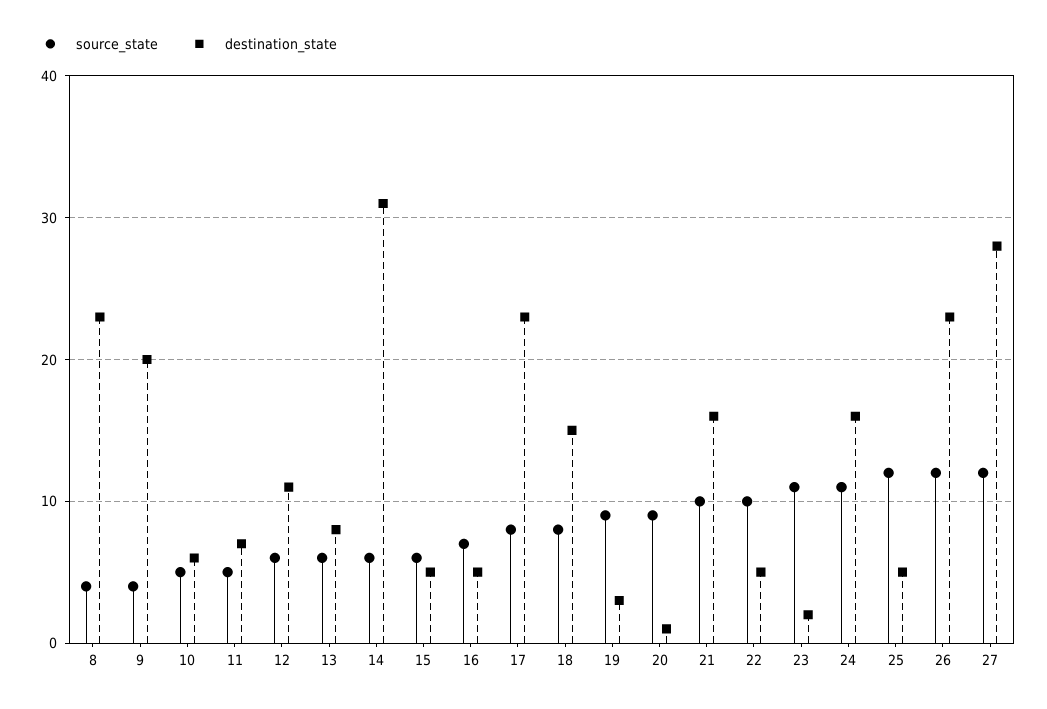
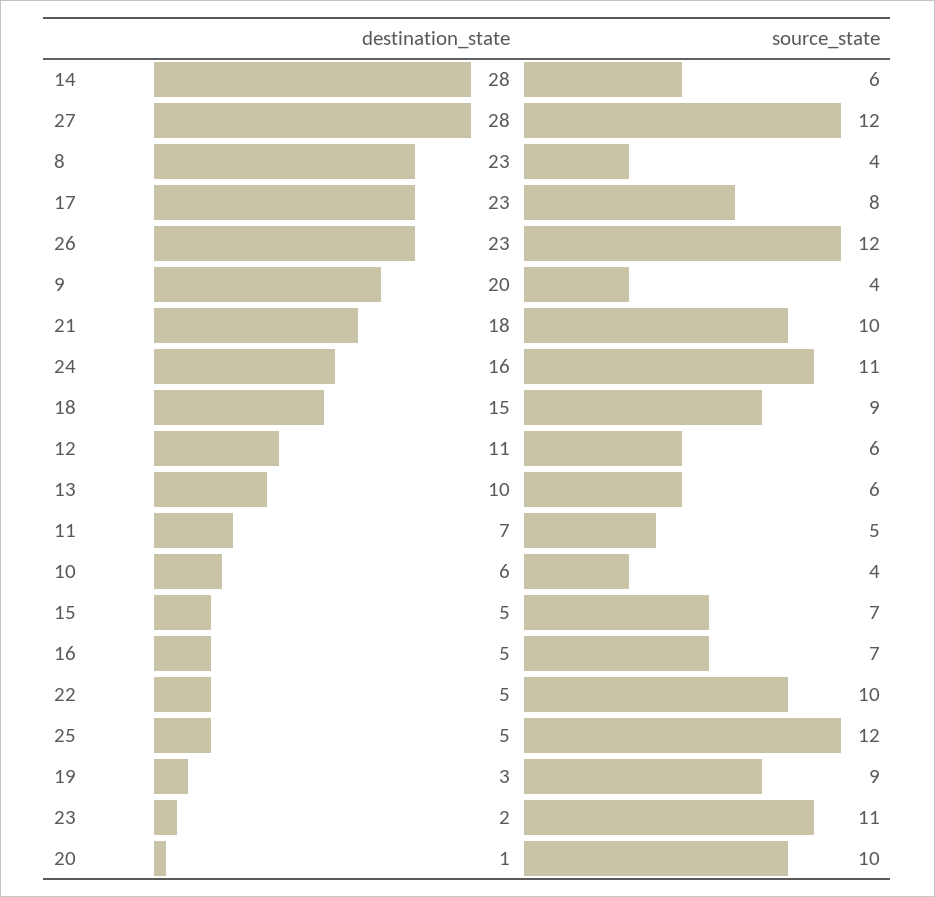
  {
    "source_state": {
      "8": 4,
      "9": 4,
-     "10": 5,
+     "10": 4,
      "11": 5,
      "12": 6,
      "13": 6,
      "14": 6,
-     "15": 6,
+     "15": 7,
      "16": 7,
      "17": 8,
-     "18": 8,
+     "18": 9,
      "19": 9,
-     "20": 9,
+     "20": 10,
      "21": 10,
      "22": 10,
      "23": 11,
      "24": 11,
      "25": 12,
      "26": 12,
      "27": 12
    },
    "destination_state": {
      "8": 23,
      "9": 20,
      "10": 6,
      "11": 7,
      "12": 11,
-     "13": 8,
+     "13": 10,
-     "14": 31,
+     "14": 28,
      "15": 5,
      "16": 5,
      "17": 23,
      "18": 15,
      "19": 3,
      "20": 1,
-     "21": 16,
+     "21": 18,
      "22": 5,
      "23": 2,
      "24": 16,
      "25": 5,
      "26": 23,
      "27": 28
    }
  }

